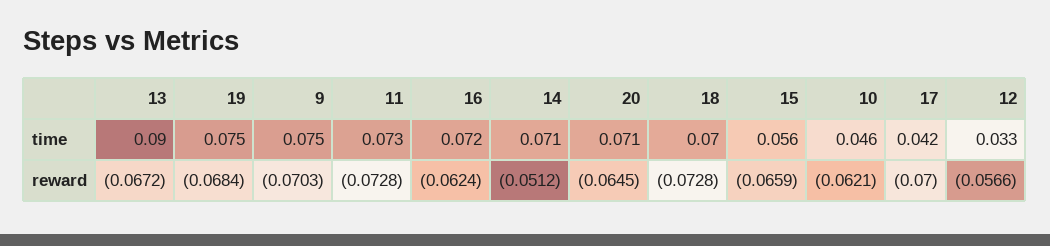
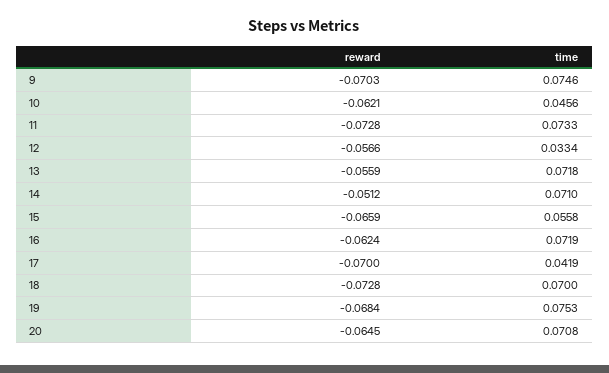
  {
    "13": {
-     "time": 0.09,
+     "time": 0.0718,
-     "reward": -0.0672
+     "reward": -0.0559
    },
    "19": {
      "time": 0.0753,
      "reward": -0.0684
    },
    "9": {
      "time": 0.0746,
      "reward": -0.0703
    },
    "11": {
      "time": 0.0733,
      "reward": -0.0728
    },
    "16": {
      "time": 0.0719,
      "reward": -0.0624
    },
    "14": {
      "time": 0.071,
      "reward": -0.0512
    },
    "20": {
      "time": 0.0708,
      "reward": -0.0645
    },
    "18": {
      "time": 0.07,
      "reward": -0.0728
    },
    "15": {
      "time": 0.0558,
      "reward": -0.0659
    },
    "10": {
      "time": 0.0456,
      "reward": -0.0621
    },
    "17": {
      "time": 0.0419,
      "reward": -0.07
    },
    "12": {
      "time": 0.0334,
      "reward": -0.0566
    }
  }

